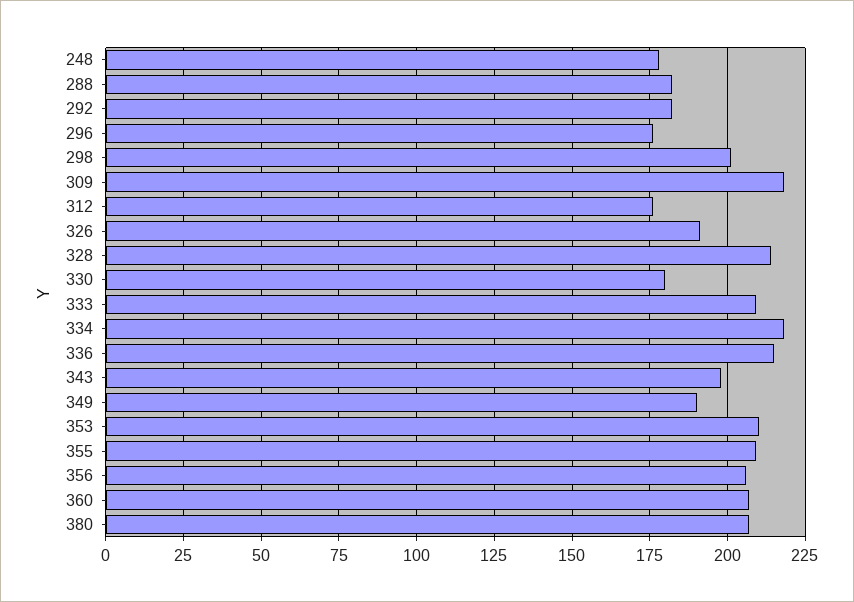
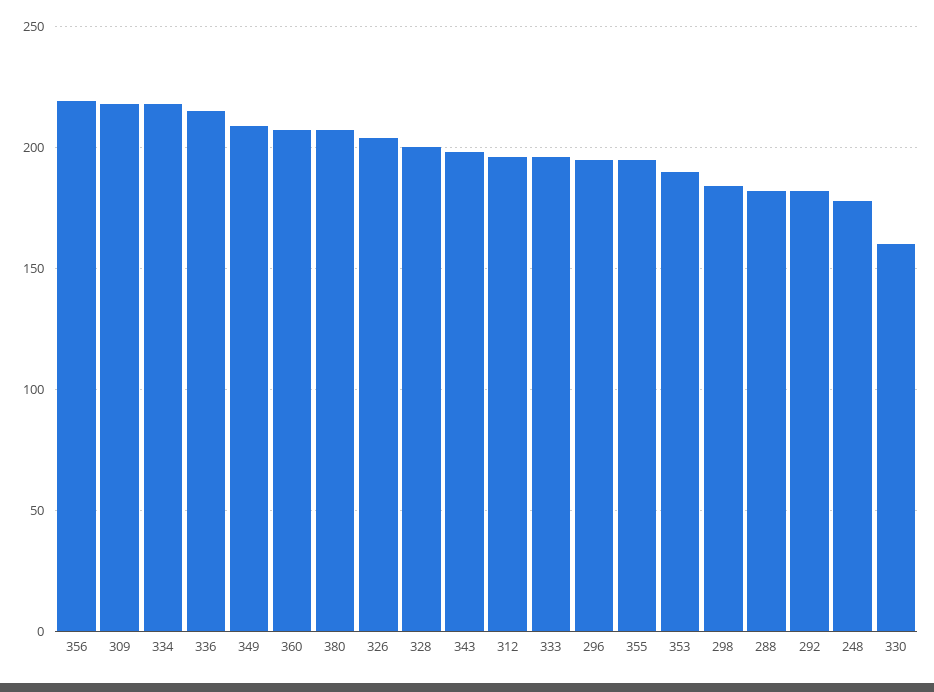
  {
    "248": 180,
    "288": 180,
    "292": 180,
-   "296": 175,
+   "296": 195,
-   "298": 200,
+   "298": 185,
    "309": 220,
-   "312": 175,
+   "312": 195,
-   "326": 190,
+   "326": 205,
-   "328": 215,
+   "328": 200,
-   "330": 180,
+   "330": 160,
-   "333": 210,
+   "333": 195,
    "334": 220,
    "336": 215,
    "343": 200,
-   "349": 190,
+   "349": 210,
-   "353": 210,
+   "353": 190,
-   "355": 210,
+   "355": 195,
-   "356": 205,
+   "356": 220,
    "360": 205,
    "380": 205
  }

